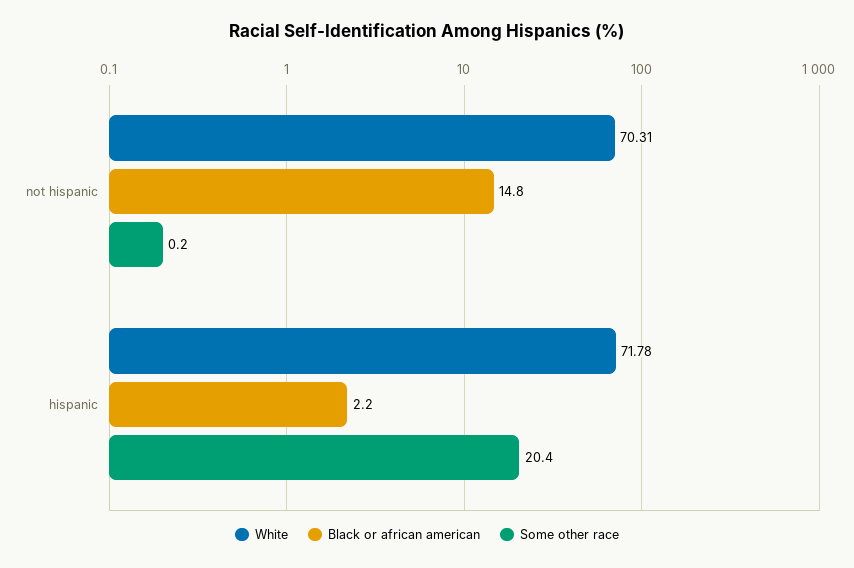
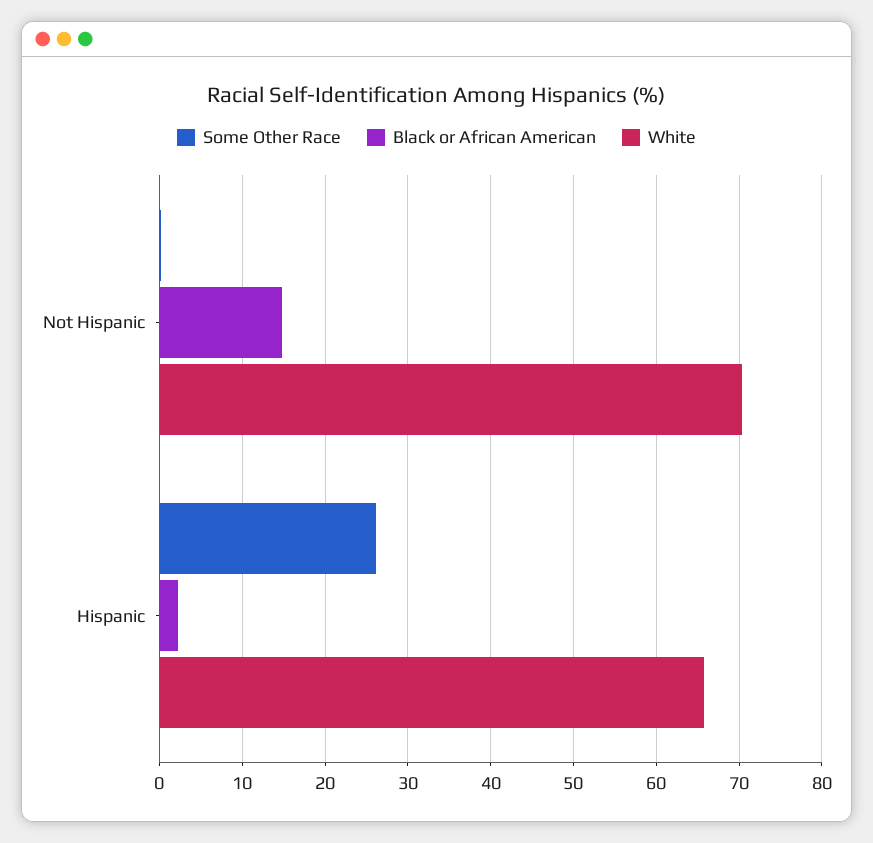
  {
    "White": {
      "not hispanic": 70.31,
-     "hispanic": 71.78
+     "hispanic": 66
    },
    "Black or african american": {
      "not hispanic": 14.8,
      "hispanic": 2.2
    },
    "Some other race": {
      "not hispanic": 0.2,
-     "hispanic": 20.4
+     "hispanic": 26
    }
  }

